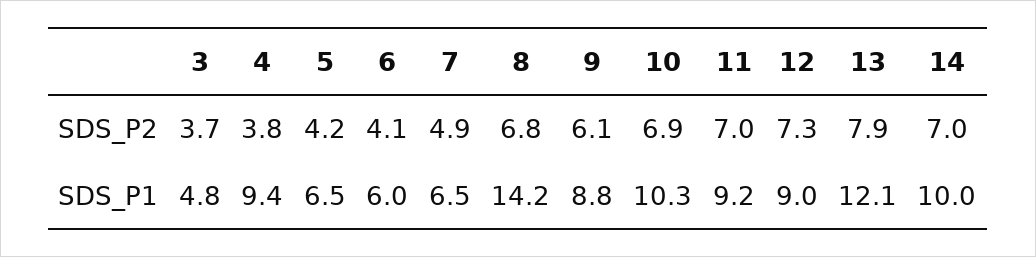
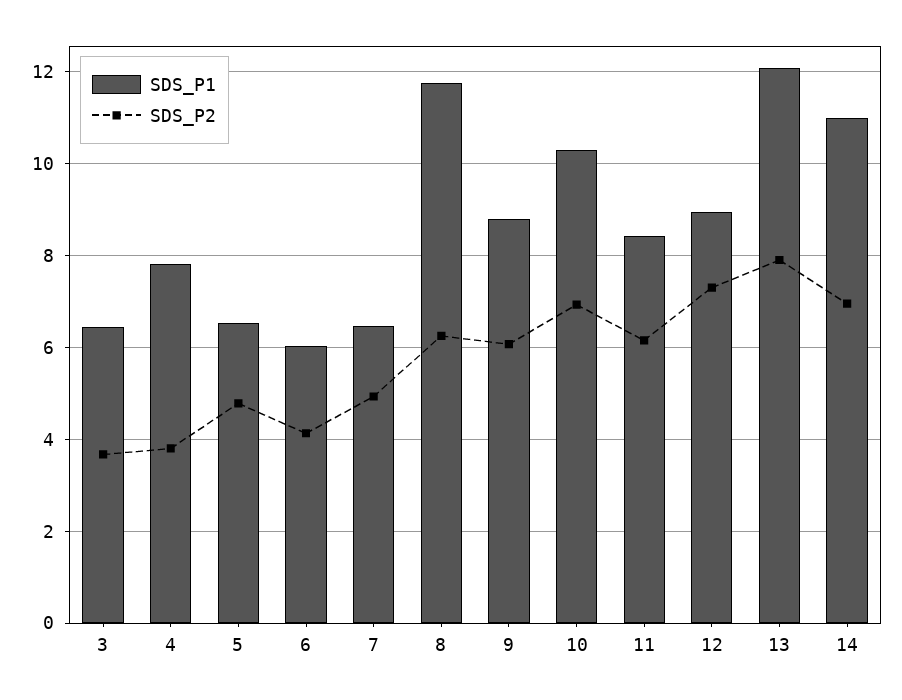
  {
    "SDS_P2": {
      "3": 3.7,
      "4": 3.8,
-     "5": 4.2,
+     "5": 4.8,
      "6": 4.1,
      "7": 4.9,
-     "8": 6.8,
+     "8": 6.2,
      "9": 6.1,
      "10": 6.9,
-     "11": 7,
+     "11": 6.2,
      "12": 7.3,
      "13": 7.9,
      "14": 7
    },
    "SDS_P1": {
-     "3": 4.8,
+     "3": 6.4,
-     "4": 9.4,
+     "4": 7.8,
      "5": 6.5,
      "6": 6,
      "7": 6.5,
-     "8": 14.2,
+     "8": 11.8,
      "9": 8.8,
      "10": 10.3,
-     "11": 9.2,
+     "11": 8.4,
      "12": 9,
      "13": 12.1,
-     "14": 10
+     "14": 11
    }
  }

